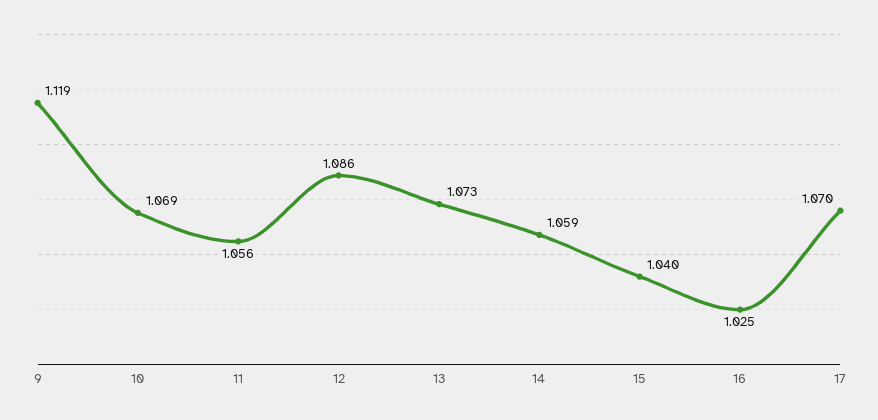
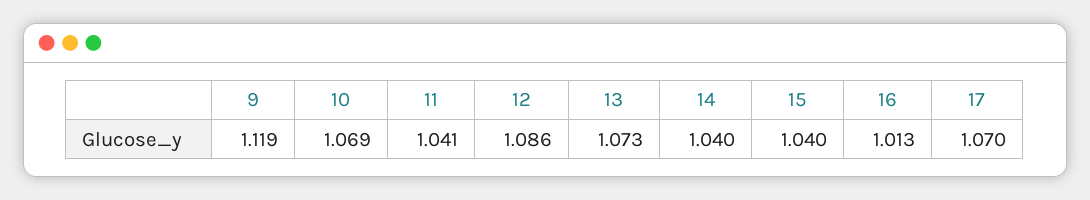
  {
    "9": 1.119,
    "10": 1.069,
-   "11": 1.056,
+   "11": 1.041,
    "12": 1.086,
    "13": 1.073,
-   "14": 1.059,
+   "14": 1.04,
    "15": 1.04,
-   "16": 1.025,
+   "16": 1.013,
    "17": 1.07
  }

